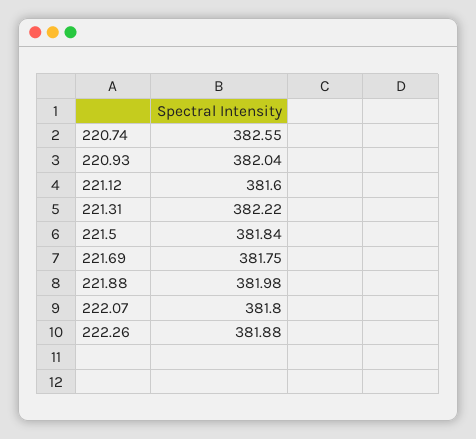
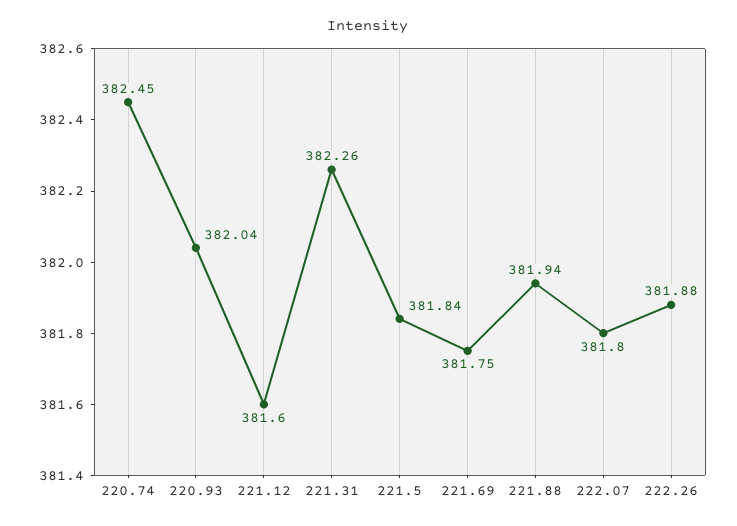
  {
-   "220.74": 382.55,
+   "220.74": 382.45,
    "220.93": 382.04,
    "221.12": 381.6,
-   "221.31": 382.22,
+   "221.31": 382.26,
    "221.5": 381.84,
    "221.69": 381.75,
-   "221.88": 381.98,
+   "221.88": 381.94,
    "222.07": 381.8,
    "222.26": 381.88
  }

